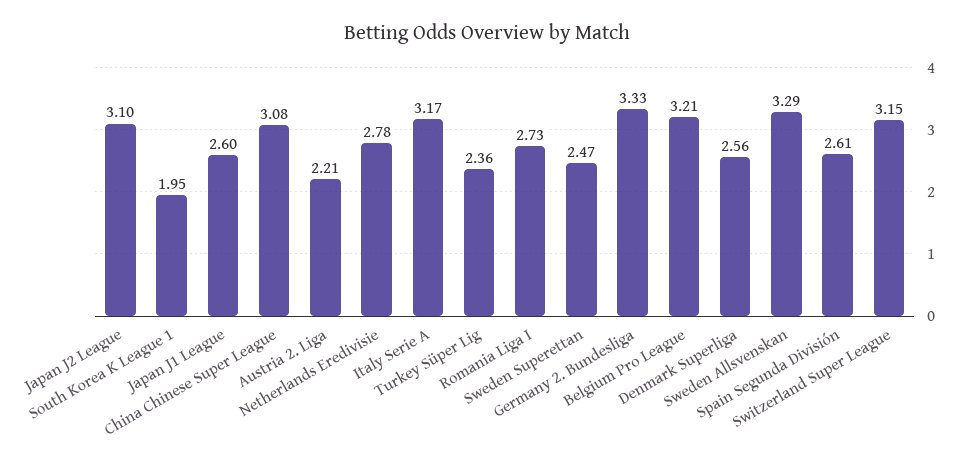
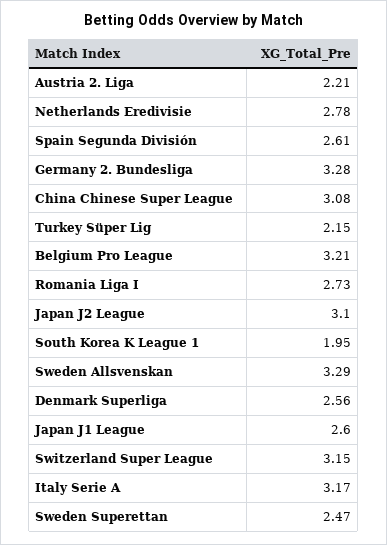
  {
    "Japan J2 League": 3.1,
    "South Korea K League 1": 1.95,
    "Japan J1 League": 2.6,
    "China Chinese Super League": 3.08,
    "Austria 2. Liga": 2.21,
    "Netherlands Eredivisie": 2.78,
    "Italy Serie A": 3.17,
-   "Turkey Süper Lig": 2.36,
+   "Turkey Süper Lig": 2.15,
    "Romania Liga I": 2.73,
    "Sweden Superettan": 2.47,
-   "Germany 2. Bundesliga": 3.33,
+   "Germany 2. Bundesliga": 3.28,
    "Belgium Pro League": 3.21,
    "Denmark Superliga": 2.56,
    "Sweden Allsvenskan": 3.29,
    "Spain Segunda División": 2.61,
    "Switzerland Super League": 3.15
  }

